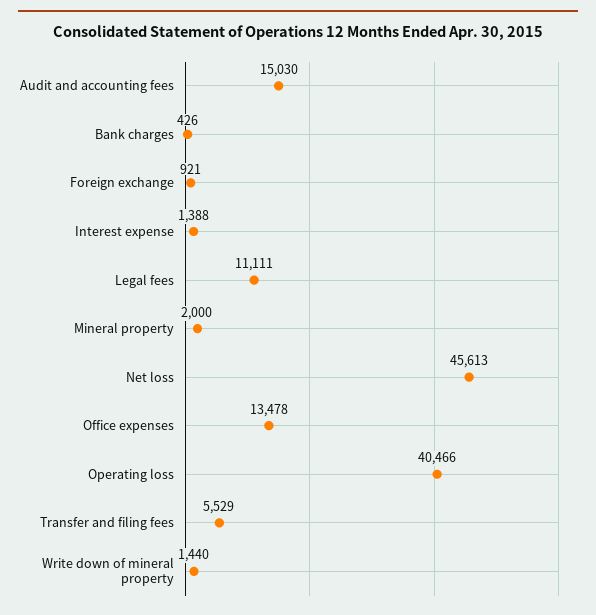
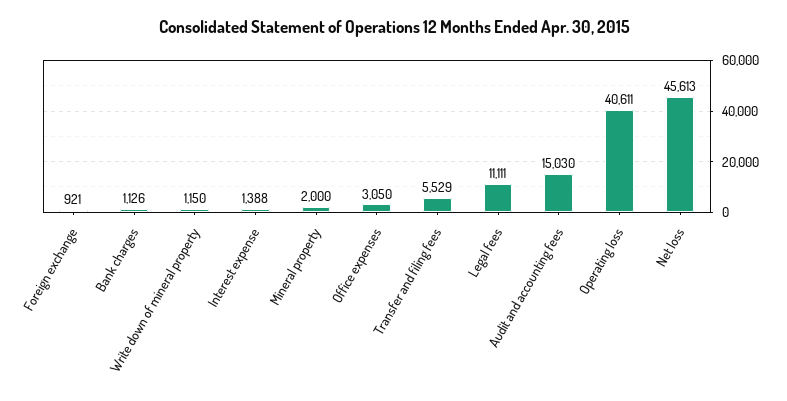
  {
    "Audit and accounting fees": 15030,
-   "Bank charges": 426,
+   "Bank charges": 1126,
    "Foreign exchange": 921,
    "Interest expense": 1388,
    "Legal fees": 11111,
    "Mineral property": 2000,
    "Net loss": 45613,
-   "Office expenses": 13478,
+   "Office expenses": 3050,
-   "Operating loss": 40466,
+   "Operating loss": 40611,
    "Transfer and filing fees": 5529,
-   "Write down of mineral property": 1440
+   "Write down of mineral property": 1150
  }

